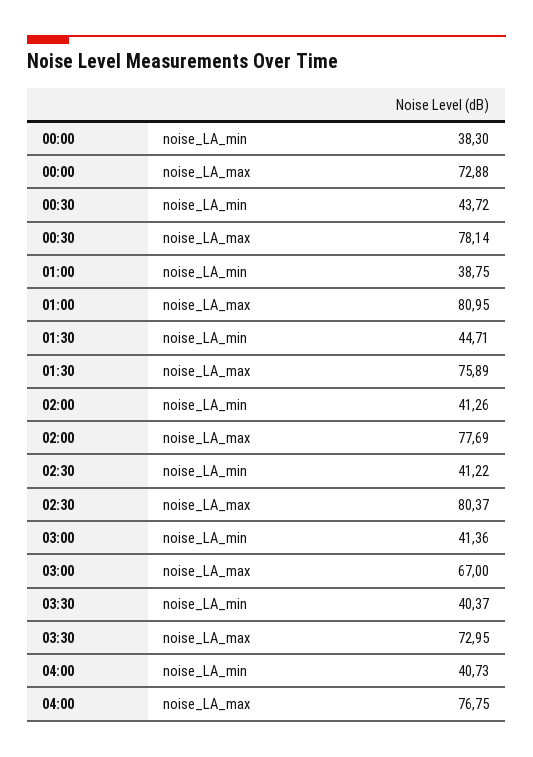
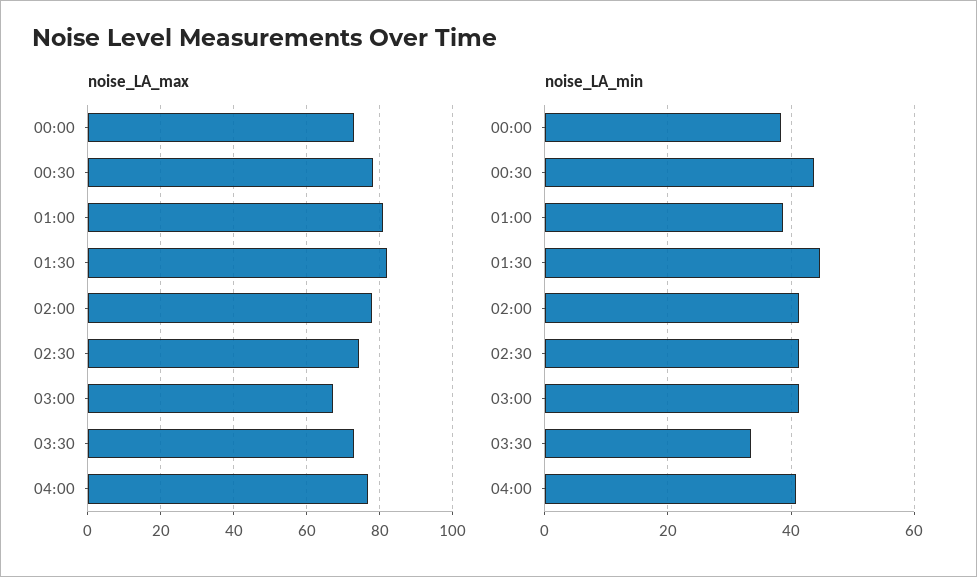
  {
    "noise_LA_min": {
      "00:00": 38.3,
      "00:30": 43.72,
      "01:00": 38.75,
      "01:30": 44.71,
      "02:00": 41.26,
      "02:30": 41.22,
      "03:00": 41.36,
-     "03:30": 40.37,
+     "03:30": 34,
      "04:00": 40.73
    },
    "noise_LA_max": {
      "00:00": 72.88,
      "00:30": 78.14,
      "01:00": 80.95,
-     "01:30": 75.89,
+     "01:30": 82,
      "02:00": 77.69,
-     "02:30": 80.37,
+     "02:30": 74,
      "03:00": 67,
      "03:30": 72.95,
      "04:00": 76.75
    }
  }

